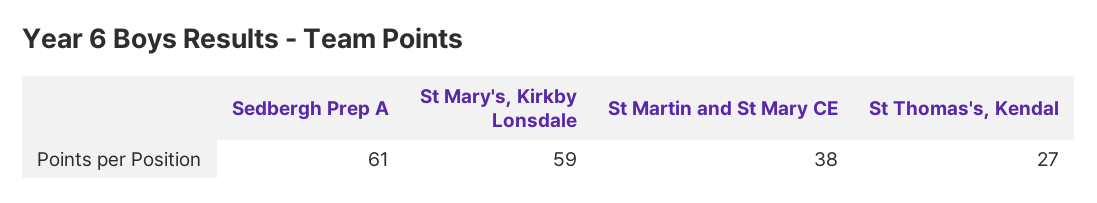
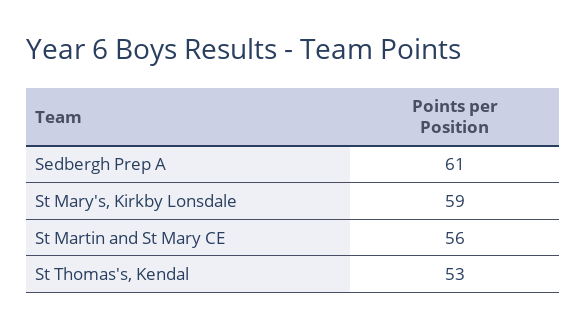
  {
    "Sedbergh Prep A": 61,
    "St Mary's, Kirkby Lonsdale": 59,
-   "St Martin and St Mary CE": 38,
+   "St Martin and St Mary CE": 56,
-   "St Thomas's, Kendal": 27
+   "St Thomas's, Kendal": 53
  }

